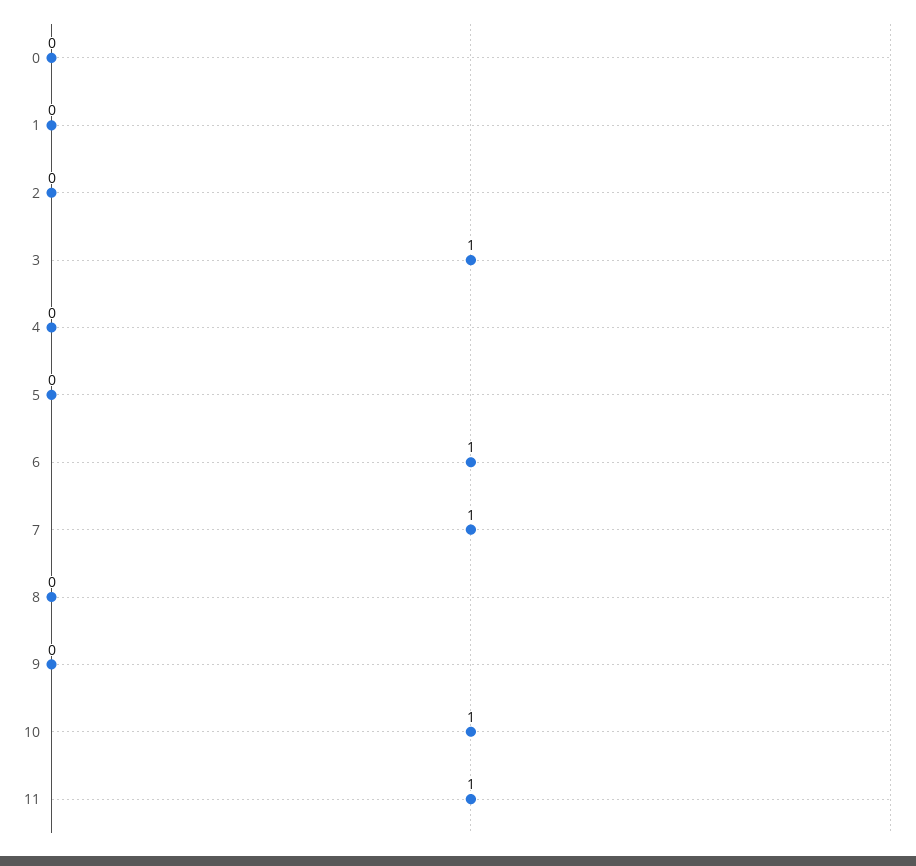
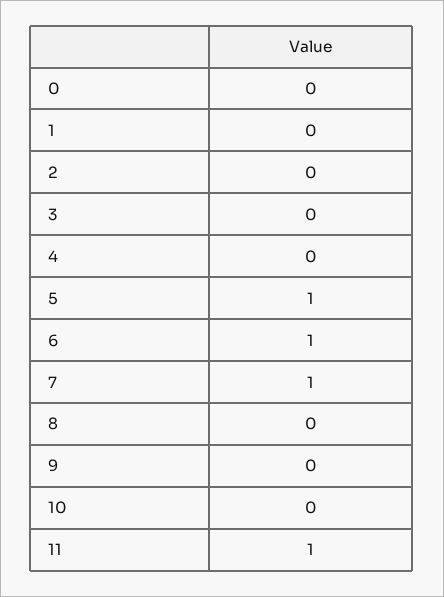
  {
    "0": 0,
    "1": 0,
    "2": 0,
-   "3": 1,
+   "3": 0,
    "4": 0,
-   "5": 0,
+   "5": 1,
    "6": 1,
    "7": 1,
    "8": 0,
    "9": 0,
-   "10": 1,
+   "10": 0,
    "11": 1
  }

